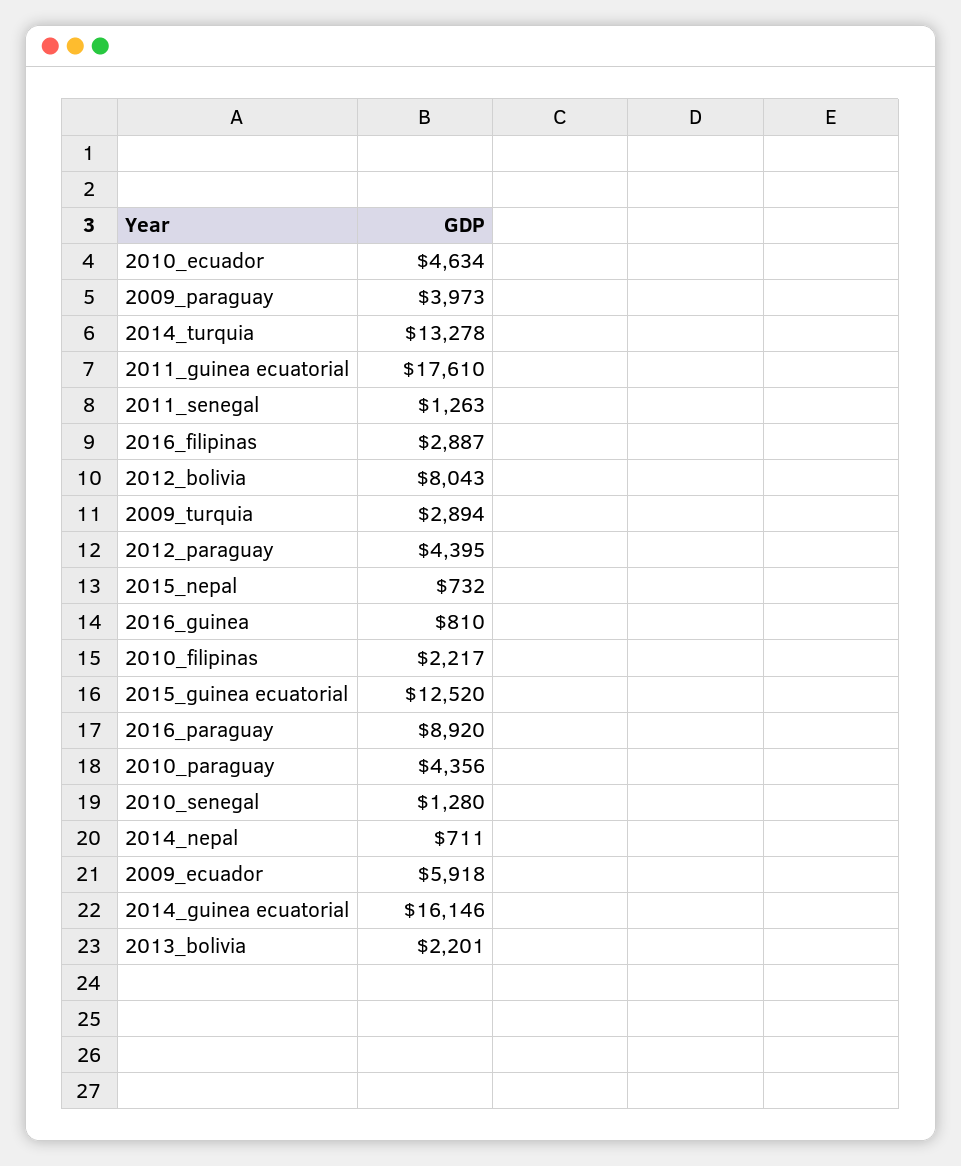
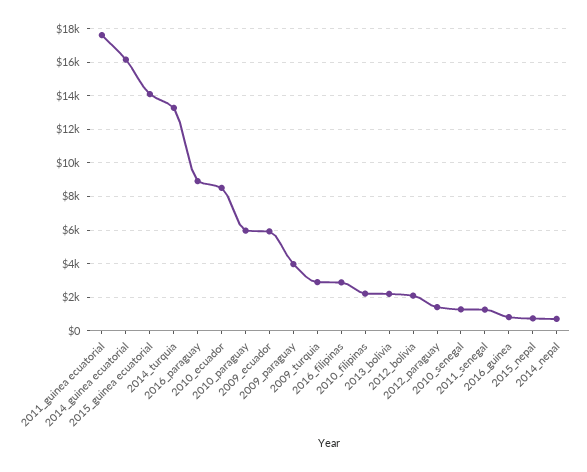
  {
-   "2010_ecuador": 4634,
+   "2010_ecuador": 8500,
    "2009_paraguay": 3973,
    "2014_turquia": 13278,
    "2011_guinea ecuatorial": 17610,
    "2011_senegal": 1263,
    "2016_filipinas": 2887,
-   "2012_bolivia": 8043,
+   "2012_bolivia": 2000,
    "2009_turquia": 2894,
-   "2012_paraguay": 4395,
+   "2012_paraguay": 1500,
    "2015_nepal": 732,
    "2016_guinea": 810,
    "2010_filipinas": 2217,
-   "2015_guinea ecuatorial": 12520,
+   "2015_guinea ecuatorial": 14000,
    "2016_paraguay": 8920,
-   "2010_paraguay": 4356,
+   "2010_paraguay": 6000,
    "2010_senegal": 1280,
    "2014_nepal": 711,
    "2009_ecuador": 5918,
    "2014_guinea ecuatorial": 16146,
    "2013_bolivia": 2201
  }

